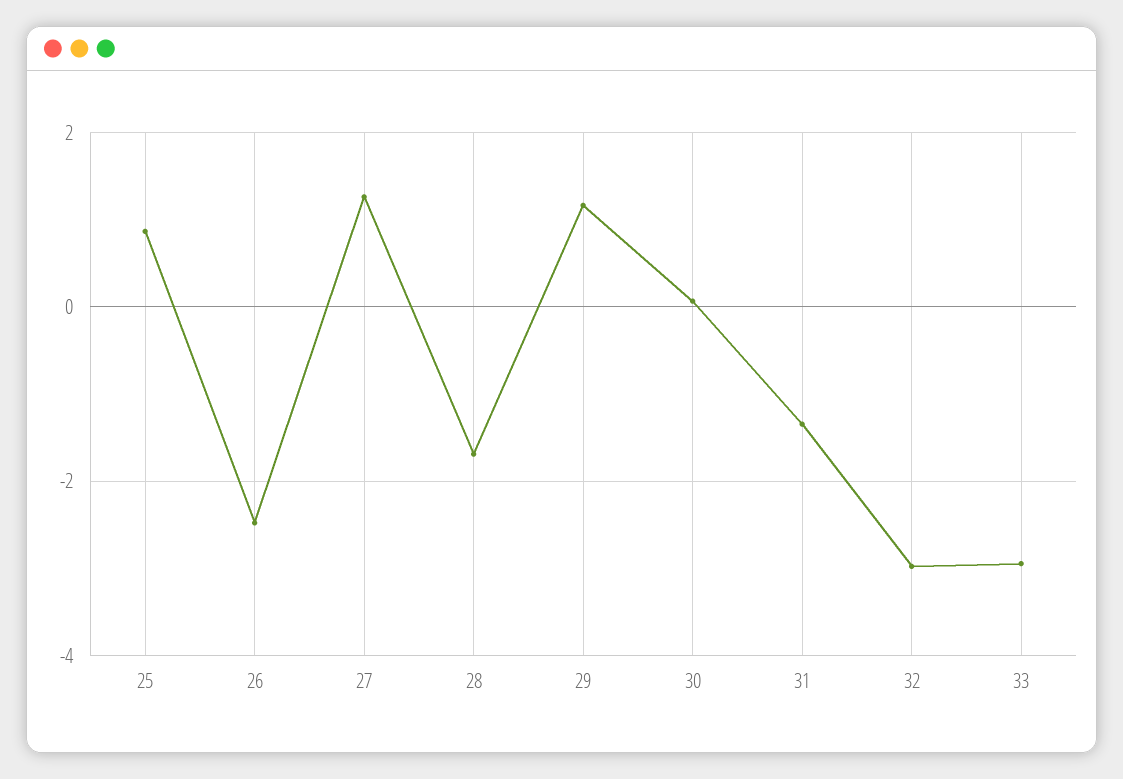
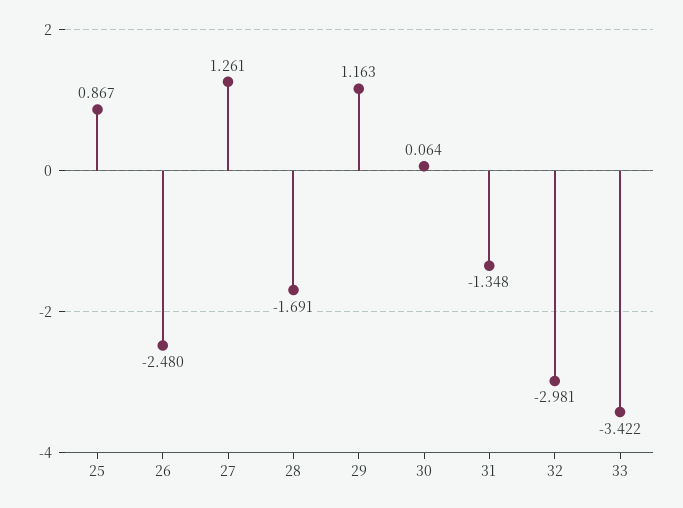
  {
    "25": 0.867,
    "26": -2.48,
    "27": 1.261,
    "28": -1.691,
    "29": 1.163,
    "30": 0.064,
    "31": -1.348,
    "32": -2.981,
-   "33": -3
+   "33": -3.422
  }

